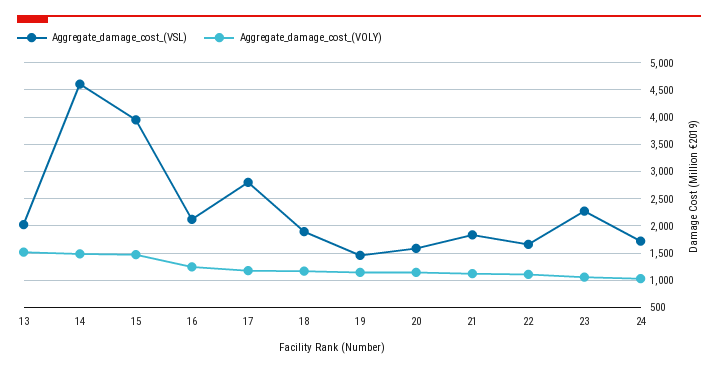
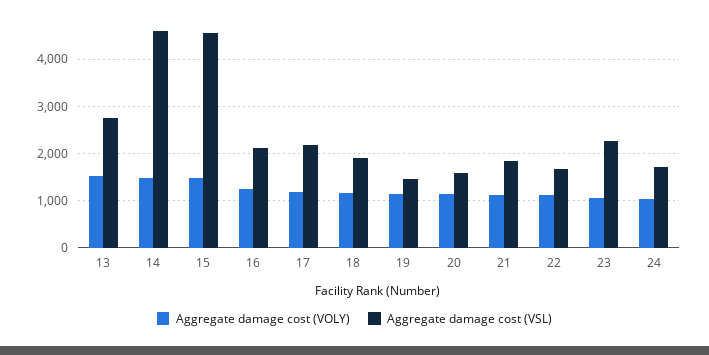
  {
    "Aggregate_damage_cost_(VSL)": {
-     "13": 2000,
+     "13": 2800,
      "14": 4600,
-     "15": 4000,
+     "15": 4600,
      "16": 2200,
-     "17": 2750,
+     "17": 2200,
      "18": 1800,
      "19": 1400,
      "20": 1600,
      "21": 1800,
      "22": 1600,
      "23": 2200,
      "24": 1800
    },
    "Aggregate_damage_cost_(VOLY)": {
      "13": 1600,
      "14": 1400,
      "15": 1400,
      "16": 1200,
      "17": 1200,
      "18": 1200,
      "19": 1200,
      "20": 1200,
      "21": 1200,
      "22": 1200,
      "23": 1000,
      "24": 1000
    }
  }

